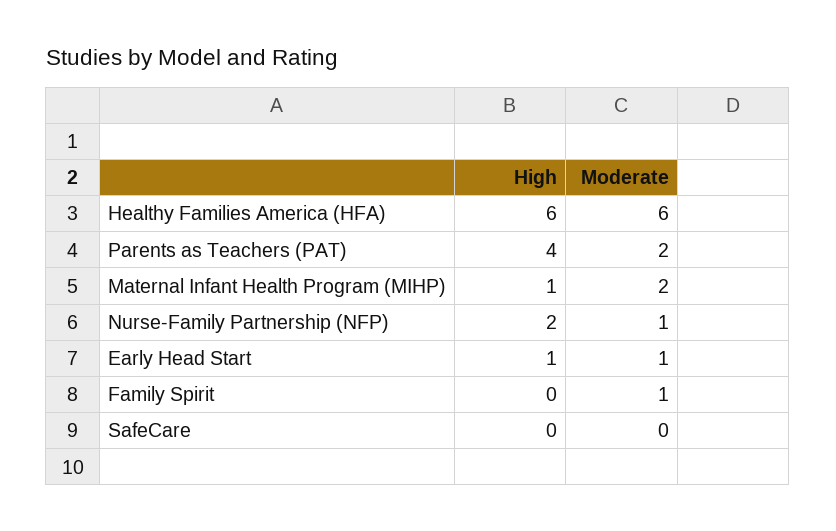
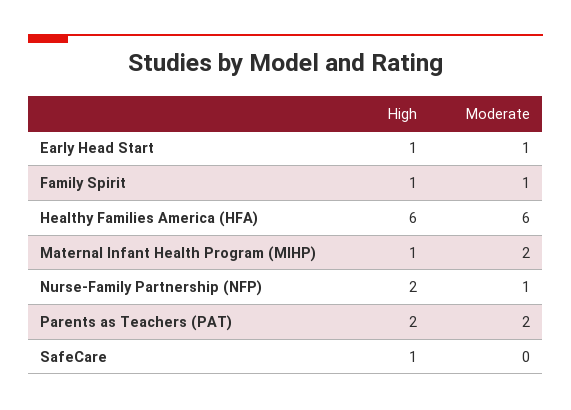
  {
    "High": {
      "Healthy Families America (HFA)": 6,
-     "Parents as Teachers (PAT)": 4,
+     "Parents as Teachers (PAT)": 2,
      "Maternal Infant Health Program (MIHP)": 1,
      "Nurse-Family Partnership (NFP)": 2,
      "Early Head Start": 1,
-     "Family Spirit": 0,
+     "Family Spirit": 1,
-     "SafeCare": 0
+     "SafeCare": 1
    },
    "Moderate": {
      "Healthy Families America (HFA)": 6,
      "Parents as Teachers (PAT)": 2,
      "Maternal Infant Health Program (MIHP)": 2,
      "Nurse-Family Partnership (NFP)": 1,
      "Early Head Start": 1,
      "Family Spirit": 1,
      "SafeCare": 0
    }
  }

